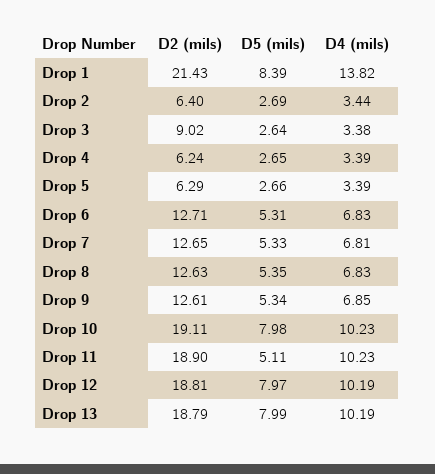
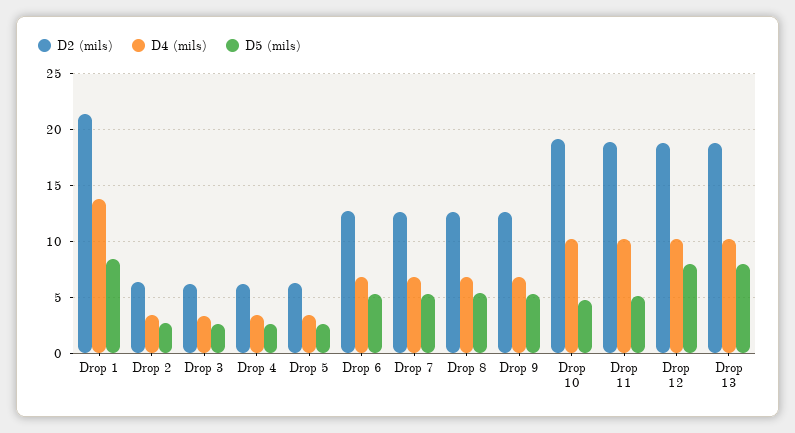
  {
    "D2 (mils)": {
      "Drop 1": 21.43,
      "Drop 2": 6.4,
-     "Drop 3": 9.02,
+     "Drop 3": 6,
      "Drop 4": 6.24,
      "Drop 5": 6.29,
      "Drop 6": 12.71,
      "Drop 7": 12.65,
      "Drop 8": 12.63,
      "Drop 9": 12.61,
      "Drop 10": 19.11,
      "Drop 11": 18.9,
      "Drop 12": 18.81,
      "Drop 13": 18.79
    },
    "D5 (mils)": {
      "Drop 1": 8.39,
      "Drop 2": 2.69,
      "Drop 3": 2.64,
      "Drop 4": 2.65,
      "Drop 5": 2.66,
      "Drop 6": 5.31,
      "Drop 7": 5.33,
      "Drop 8": 5.35,
      "Drop 9": 5.34,
-     "Drop 10": 7.98,
+     "Drop 10": 5,
      "Drop 11": 5.11,
      "Drop 12": 7.97,
      "Drop 13": 7.99
    },
    "D4 (mils)": {
      "Drop 1": 13.82,
      "Drop 2": 3.44,
      "Drop 3": 3.38,
      "Drop 4": 3.39,
      "Drop 5": 3.39,
      "Drop 6": 6.83,
      "Drop 7": 6.81,
      "Drop 8": 6.83,
      "Drop 9": 6.85,
      "Drop 10": 10.23,
      "Drop 11": 10.23,
      "Drop 12": 10.19,
      "Drop 13": 10.19
    }
  }

